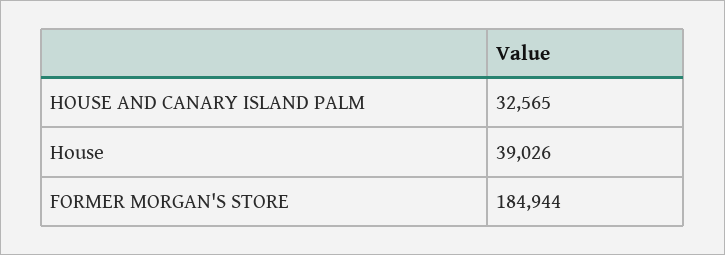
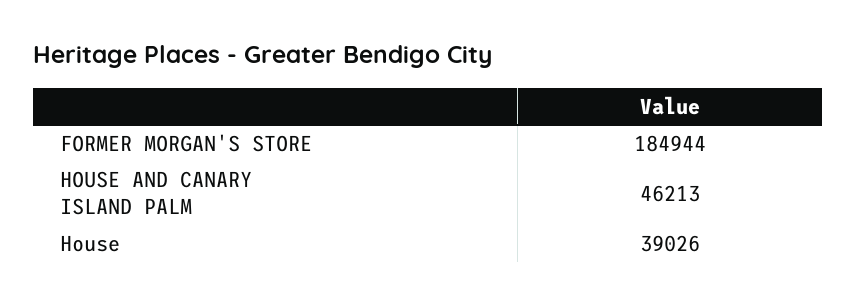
  {
-   "HOUSE AND CANARY ISLAND PALM": 32565,
+   "HOUSE AND CANARY ISLAND PALM": 46213,
    "House": 39026,
    "FORMER MORGAN'S STORE": 184944
  }

